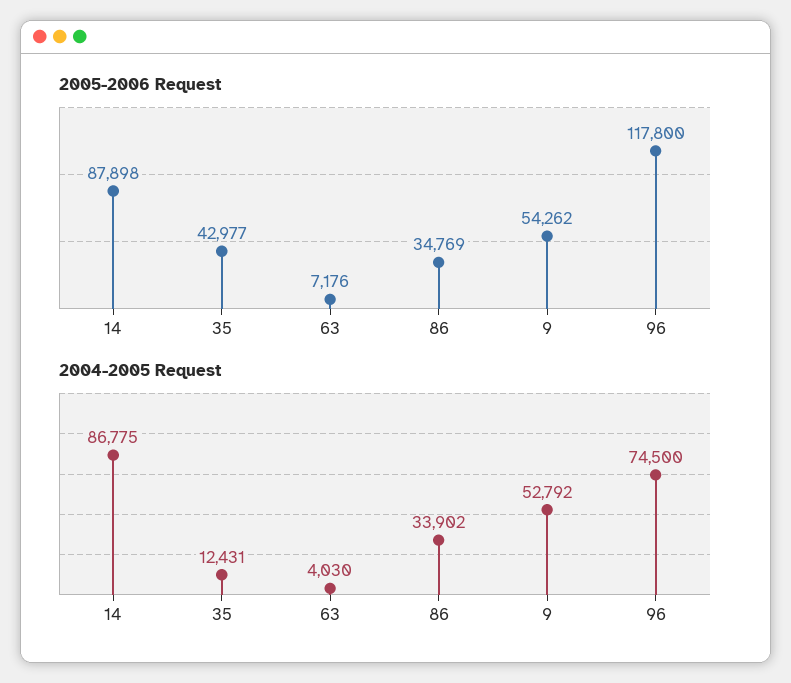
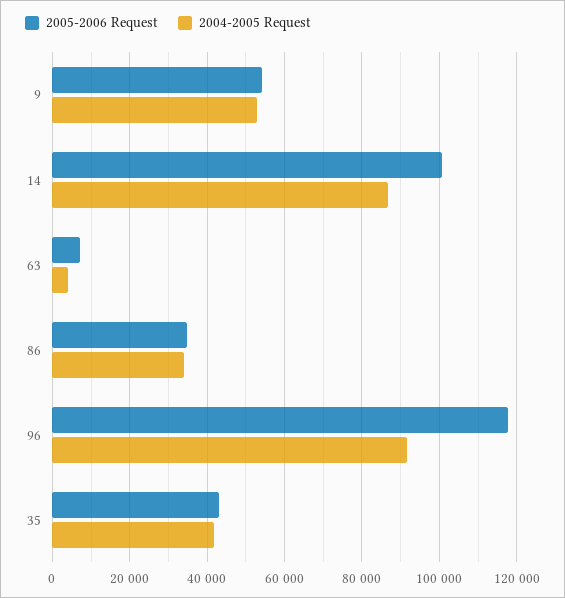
  {
    "2005-2006 Request": {
-     "14": 87898,
+     "14": 100000,
      "35": 42977,
      "63": 7176,
      "86": 34769,
      "9": 54262,
      "96": 117800
    },
    "2004-2005 Request": {
      "14": 86775,
-     "35": 12431,
+     "35": 42000,
      "63": 4030,
      "86": 33902,
      "9": 52792,
-     "96": 74500
+     "96": 92000
    }
  }

